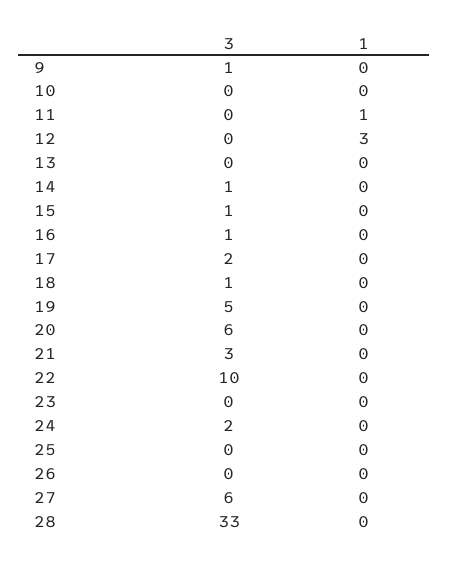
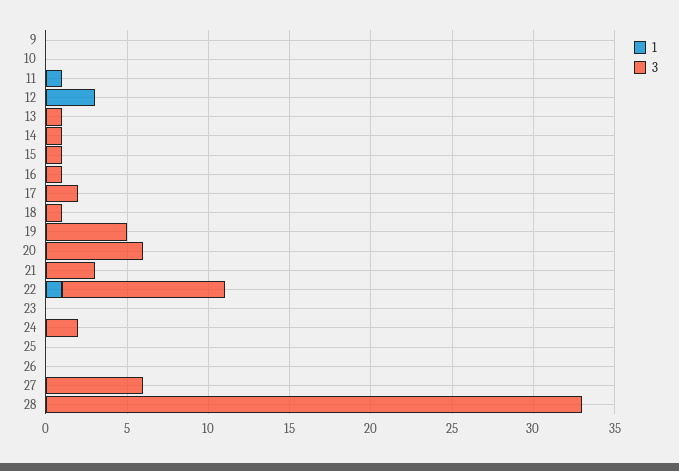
  {
    "3": {
-     "9": 1,
+     "9": 0,
      "10": 0,
      "11": 0,
      "12": 0,
-     "13": 0,
+     "13": 1,
      "14": 1,
      "15": 1,
      "16": 1,
      "17": 2,
      "18": 1,
      "19": 5,
      "20": 6,
      "21": 3,
      "22": 10,
      "23": 0,
      "24": 2,
      "25": 0,
      "26": 0,
      "27": 6,
      "28": 33
    },
    "1": {
      "9": 0,
      "10": 0,
      "11": 1,
      "12": 3,
      "13": 0,
      "14": 0,
      "15": 0,
      "16": 0,
      "17": 0,
      "18": 0,
      "19": 0,
      "20": 0,
      "21": 0,
-     "22": 0,
+     "22": 1,
      "23": 0,
      "24": 0,
      "25": 0,
      "26": 0,
      "27": 0,
      "28": 0
    }
  }

